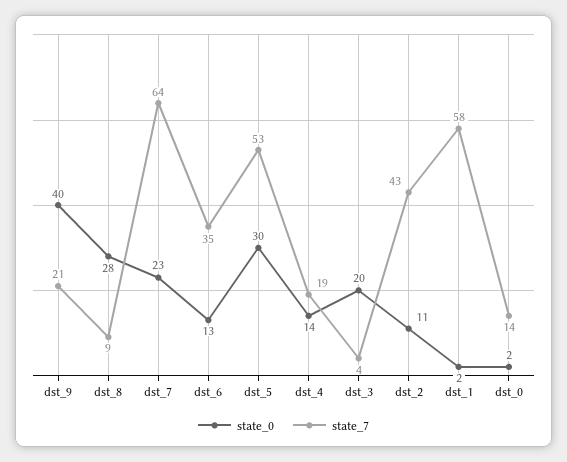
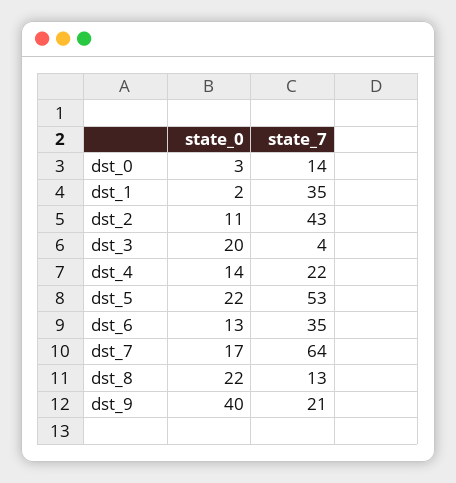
  {
    "state_0": {
      "dst_9": 40,
-     "dst_8": 28,
+     "dst_8": 22,
-     "dst_7": 23,
+     "dst_7": 17,
      "dst_6": 13,
-     "dst_5": 30,
+     "dst_5": 22,
      "dst_4": 14,
      "dst_3": 20,
      "dst_2": 11,
      "dst_1": 2,
-     "dst_0": 2
+     "dst_0": 3
    },
    "state_7": {
      "dst_9": 21,
-     "dst_8": 9,
+     "dst_8": 13,
      "dst_7": 64,
      "dst_6": 35,
      "dst_5": 53,
-     "dst_4": 19,
+     "dst_4": 22,
      "dst_3": 4,
      "dst_2": 43,
-     "dst_1": 58,
+     "dst_1": 35,
      "dst_0": 14
    }
  }

